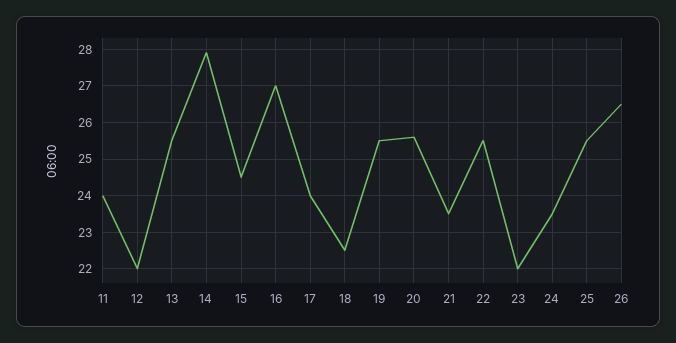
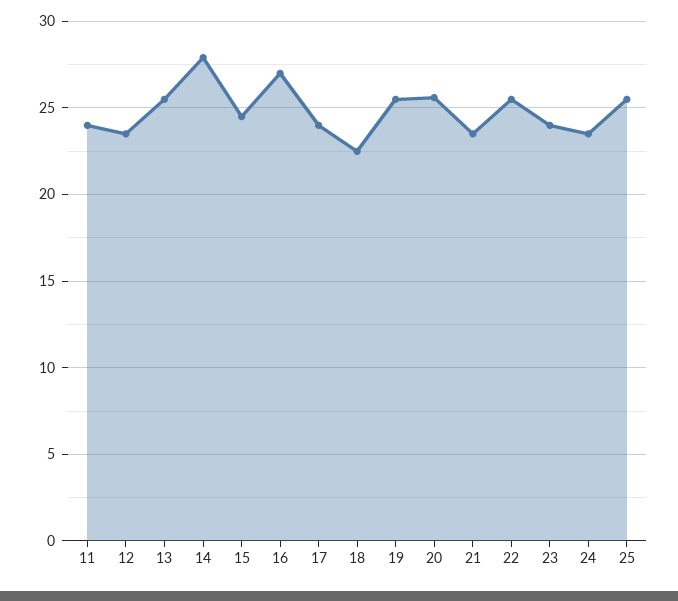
  {
    "11": 24,
-   "12": 22,
+   "12": 23.5,
    "13": 25.5,
    "14": 28,
    "15": 24.5,
    "16": 27,
    "17": 24,
    "18": 22.5,
    "19": 25.5,
    "20": 25.5,
    "21": 23.5,
    "22": 25.5,
-   "23": 22,
+   "23": 24,
    "24": 23.5,
-   "25": 25.5,
+   "25": 25.5
-   "26": 26.5
  }

